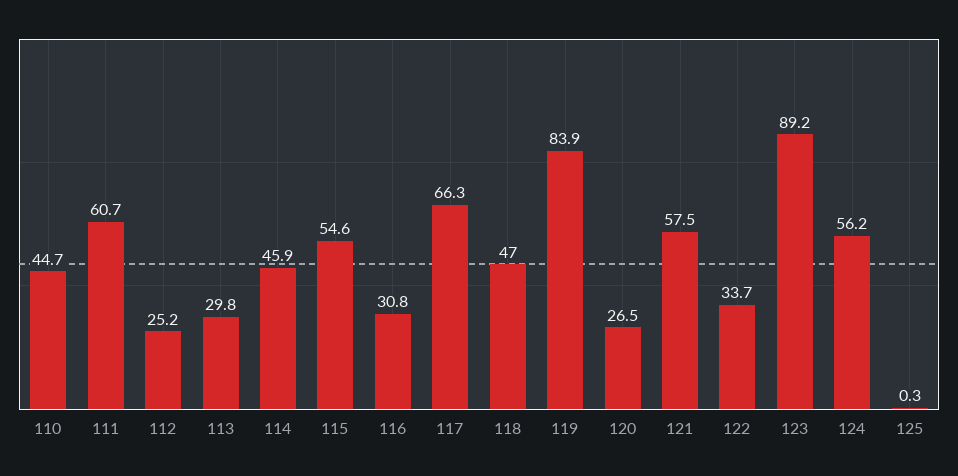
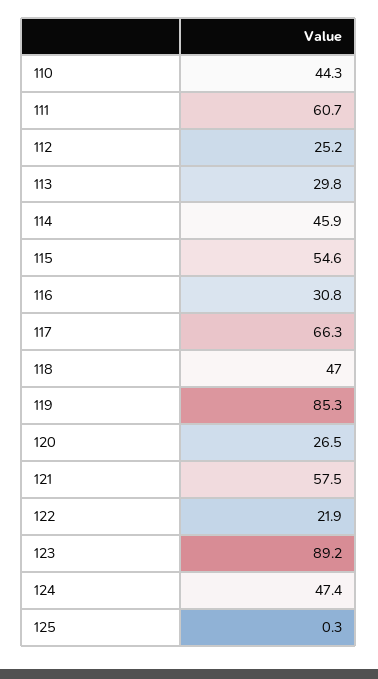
  {
-   "110": 44.7,
+   "110": 44.3,
    "111": 60.7,
    "112": 25.2,
    "113": 29.8,
    "114": 45.9,
    "115": 54.6,
    "116": 30.8,
    "117": 66.3,
    "118": 47,
-   "119": 83.9,
+   "119": 85.3,
    "120": 26.5,
    "121": 57.5,
-   "122": 33.7,
+   "122": 21.9,
    "123": 89.2,
-   "124": 56.2,
+   "124": 47.4,
    "125": 0.3
  }

